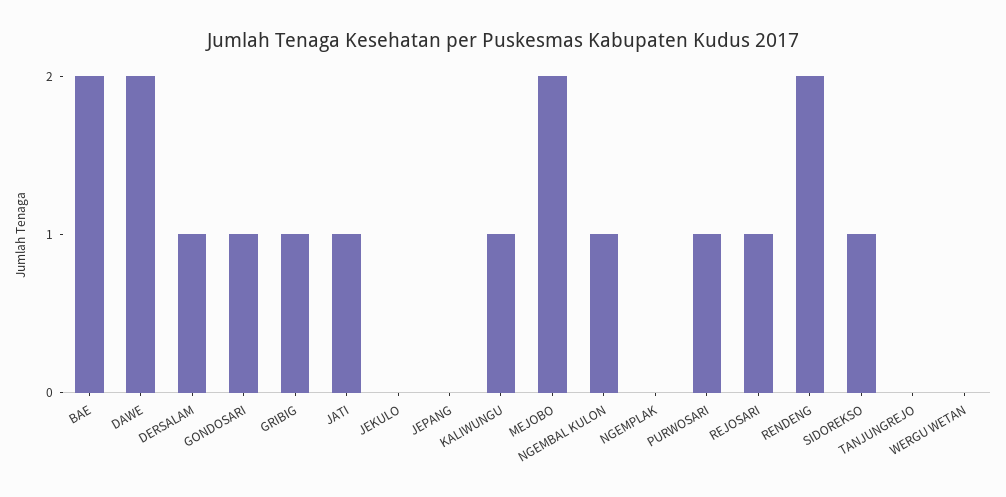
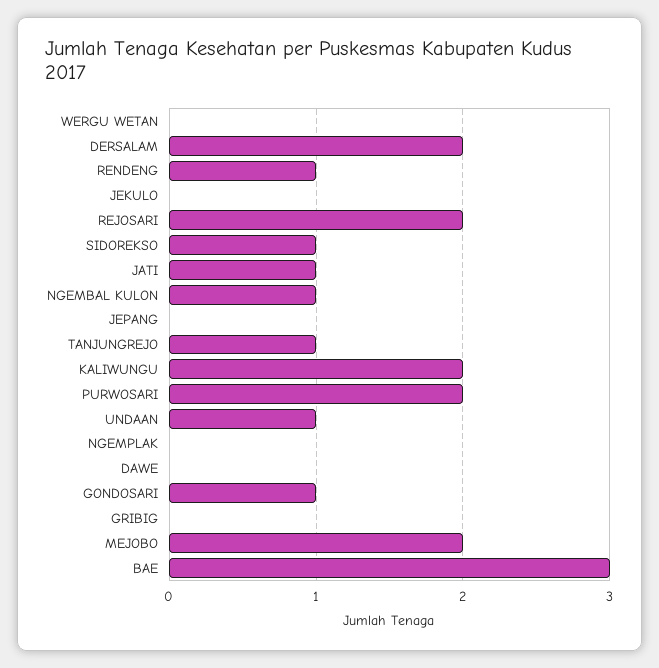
  {
-   "BAE": 2,
+   "BAE": 3,
-   "DAWE": 2,
+   "DAWE": 0,
-   "DERSALAM": 1,
+   "DERSALAM": 2,
    "GONDOSARI": 1,
-   "GRIBIG": 1,
+   "GRIBIG": 0,
    "JATI": 1,
    "JEKULO": 0,
    "JEPANG": 0,
-   "KALIWUNGU": 1,
+   "KALIWUNGU": 2,
    "MEJOBO": 2,
    "NGEMBAL KULON": 1,
    "NGEMPLAK": 0,
-   "PURWOSARI": 1,
+   "PURWOSARI": 2,
-   "REJOSARI": 1,
+   "REJOSARI": 2,
-   "RENDENG": 2,
+   "RENDENG": 1,
    "SIDOREKSO": 1,
-   "TANJUNGREJO": 0,
+   "TANJUNGREJO": 1,
-   "WERGU WETAN": 0
+   "WERGU WETAN": 0,
+   "UNDAAN": 1
  }

